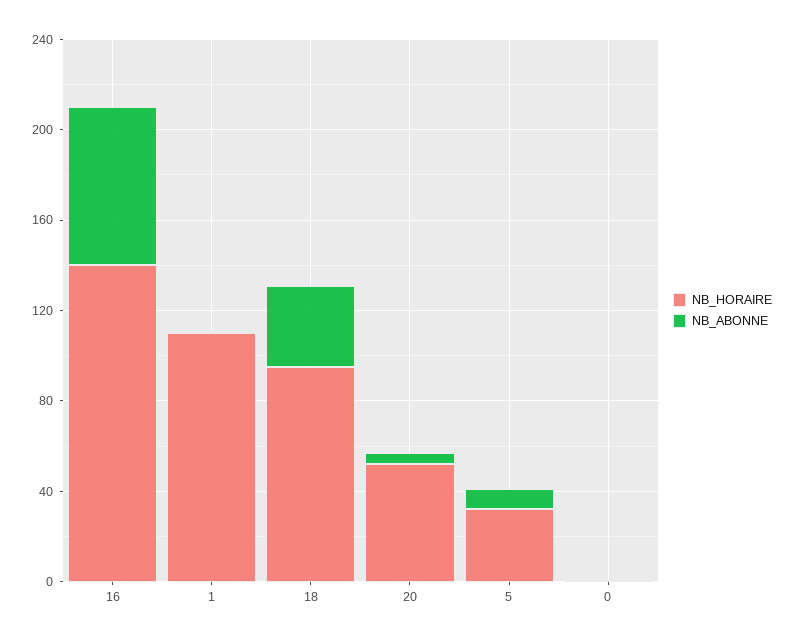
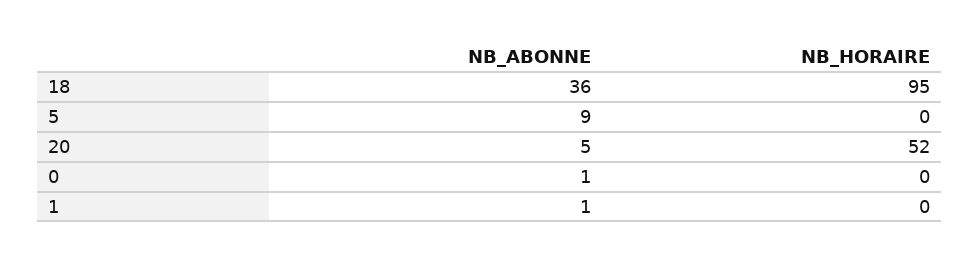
  {
    "NB_HORAIRE": {
-     "16": 140,
-     "1": 110,
+     "1": 0,
      "18": 95,
      "20": 52,
-     "5": 30,
+     "5": 0,
      "0": 0
    },
    "NB_ABONNE": {
-     "16": 70,
      "1": 1,
      "18": 36,
      "20": 5,
      "5": 9,
      "0": 1
    }
  }

